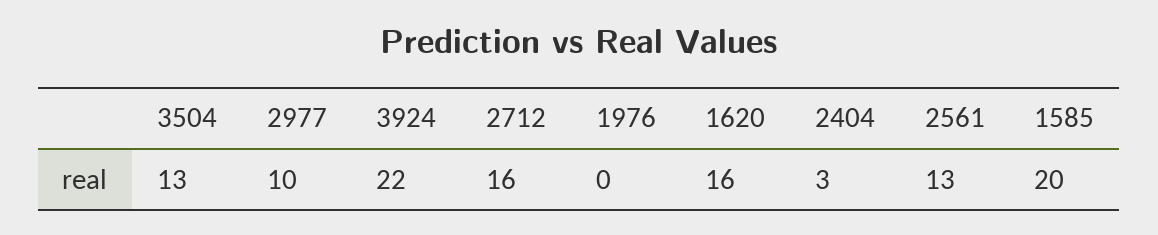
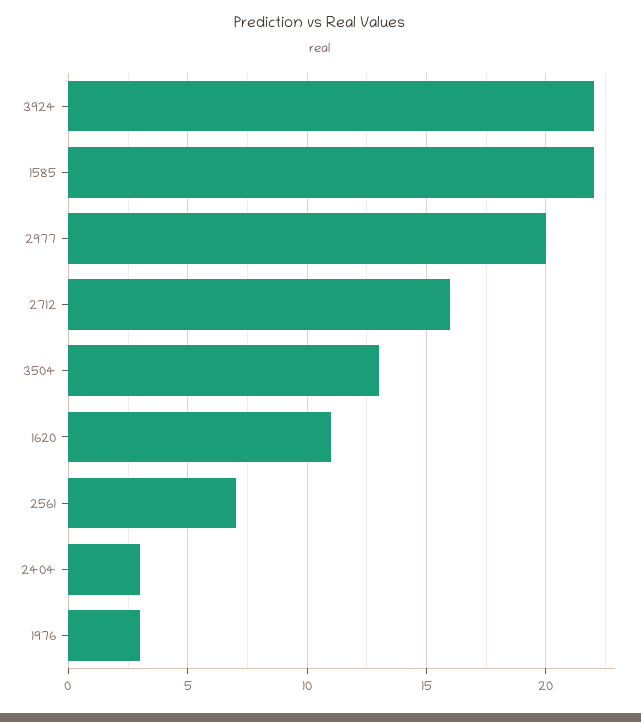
  {
    "3504": 13,
-   "2977": 10,
+   "2977": 20,
    "3924": 22,
    "2712": 16,
-   "1976": 0,
+   "1976": 3,
-   "1620": 16,
+   "1620": 11,
    "2404": 3,
-   "2561": 13,
+   "2561": 7,
-   "1585": 20
+   "1585": 22
  }

